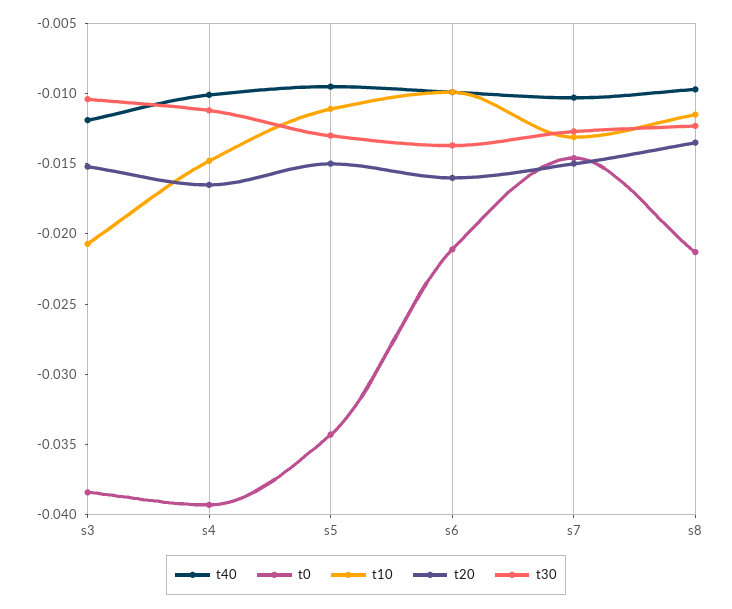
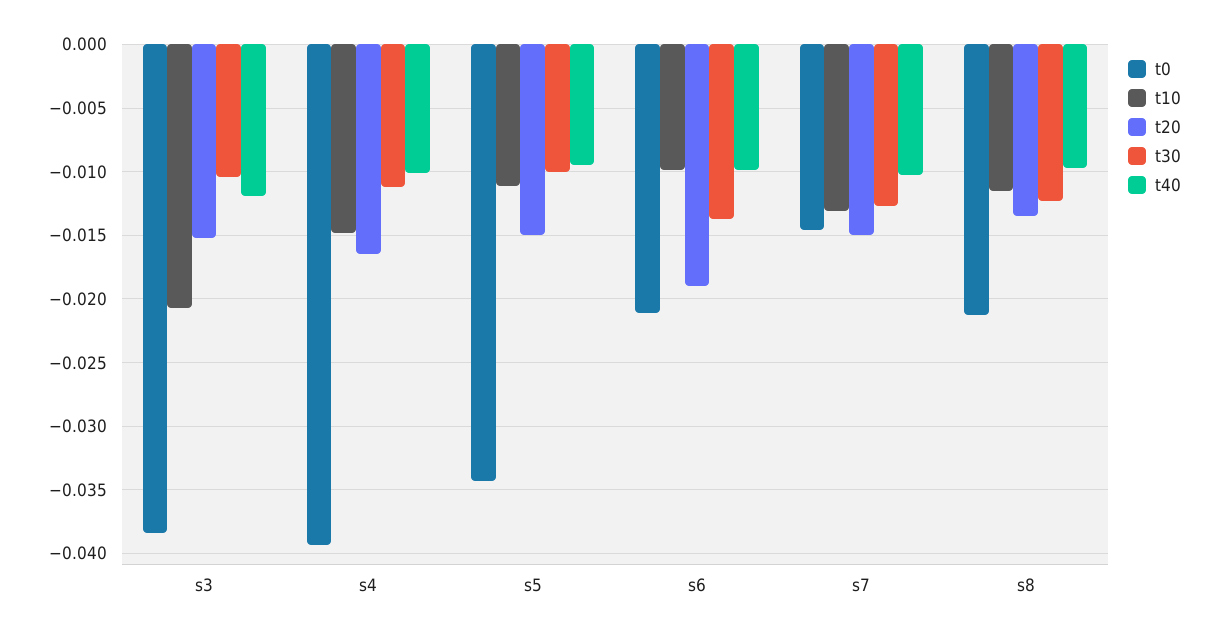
  {
    "t40": {
      "s3": -0.012,
      "s4": -0.01,
      "s5": -0.0095,
      "s6": -0.01,
      "s7": -0.0105,
      "s8": -0.0095
    },
    "t0": {
      "s3": -0.0385,
      "s4": -0.0395,
      "s5": -0.0345,
      "s6": -0.021,
      "s7": -0.0145,
      "s8": -0.0215
    },
    "t10": {
      "s3": -0.0205,
      "s4": -0.015,
      "s5": -0.011,
      "s6": -0.01,
      "s7": -0.013,
      "s8": -0.0115
    },
    "t20": {
      "s3": -0.015,
      "s4": -0.0165,
      "s5": -0.015,
-     "s6": -0.016,
+     "s6": -0.019,
      "s7": -0.015,
      "s8": -0.0135
    },
    "t30": {
      "s3": -0.0105,
      "s4": -0.011,
-     "s5": -0.013,
+     "s5": -0.01,
      "s6": -0.0135,
      "s7": -0.0125,
      "s8": -0.0125
    }
  }

